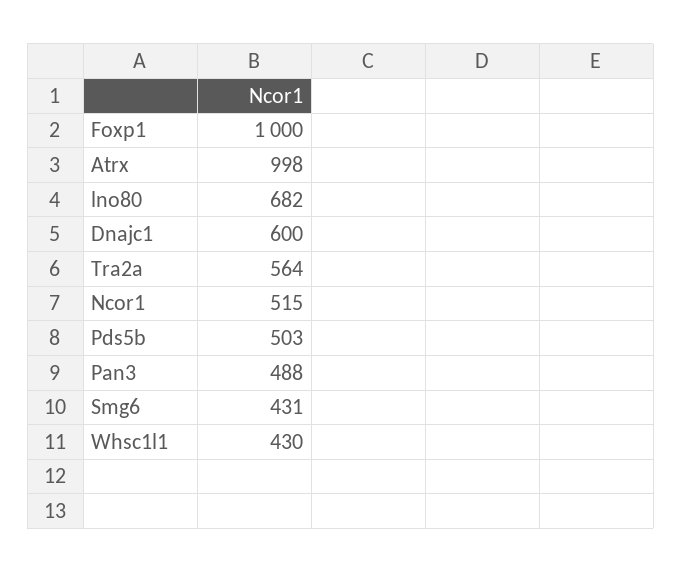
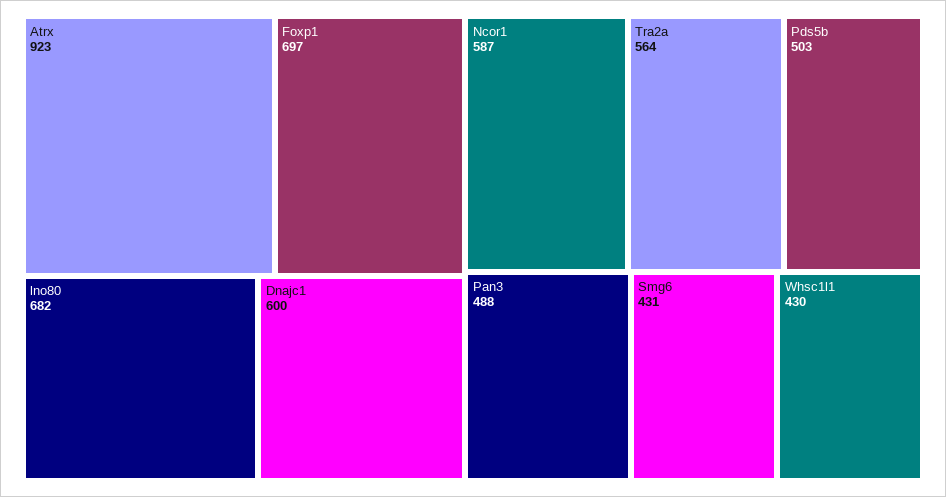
  {
-   "Foxp1": 1000,
+   "Foxp1": 697,
-   "Atrx": 998,
+   "Atrx": 923,
    "lno80": 682,
    "Dnajc1": 600,
    "Tra2a": 564,
-   "Ncor1": 515,
+   "Ncor1": 587,
    "Pds5b": 503,
    "Pan3": 488,
    "Smg6": 431,
    "Whsc1l1": 430
  }

